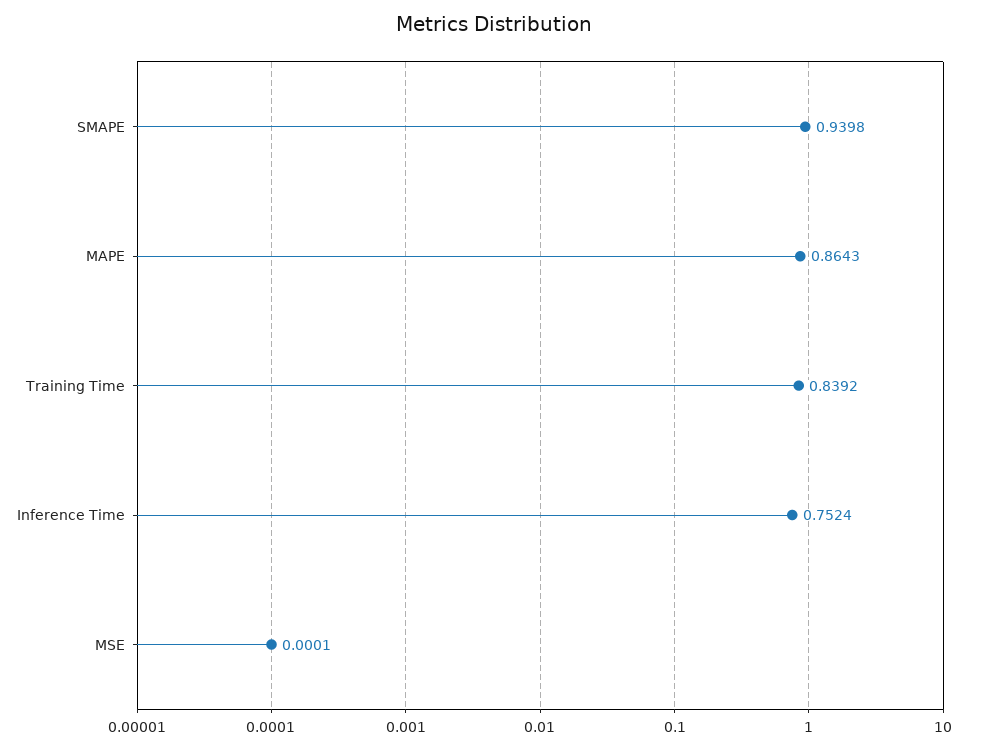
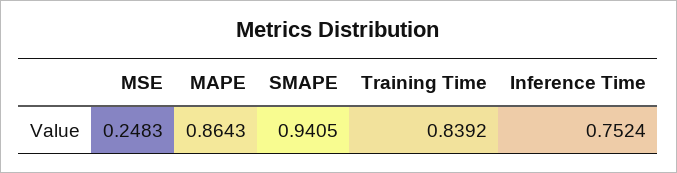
  {
-   "SMAPE": 0.9398,
+   "SMAPE": 0.9405,
    "MAPE": 0.8643,
    "Training Time": 0.8392,
    "Inference Time": 0.7524,
-   "MSE": 0.0001
+   "MSE": 0.2483
  }

